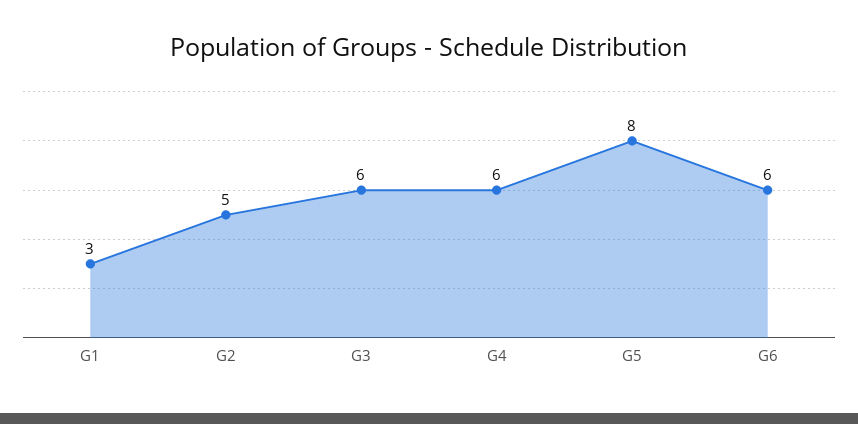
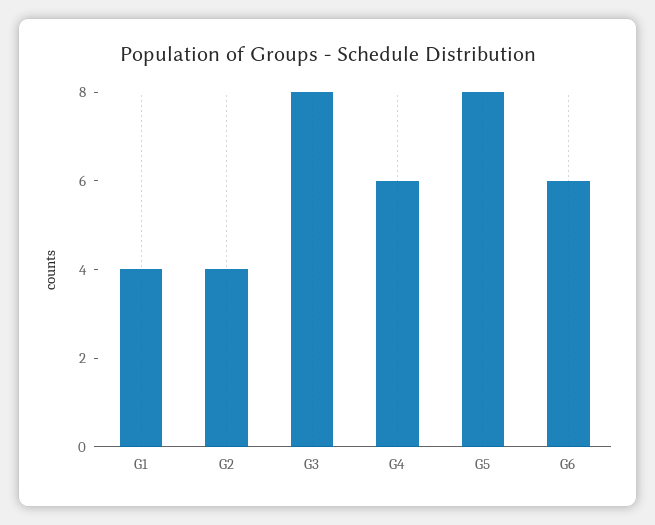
  {
-   "G1": 3,
+   "G1": 4,
-   "G2": 5,
+   "G2": 4,
-   "G3": 6,
+   "G3": 8,
    "G4": 6,
    "G5": 8,
    "G6": 6
  }

